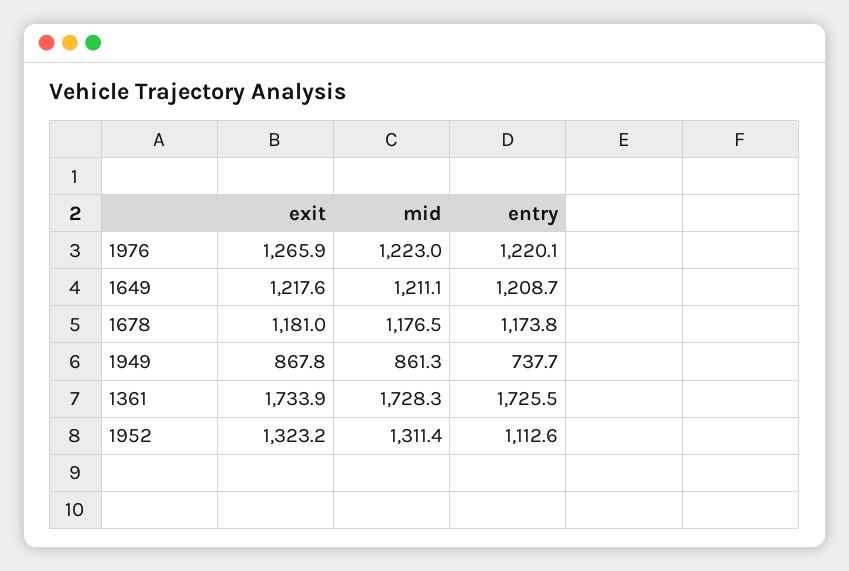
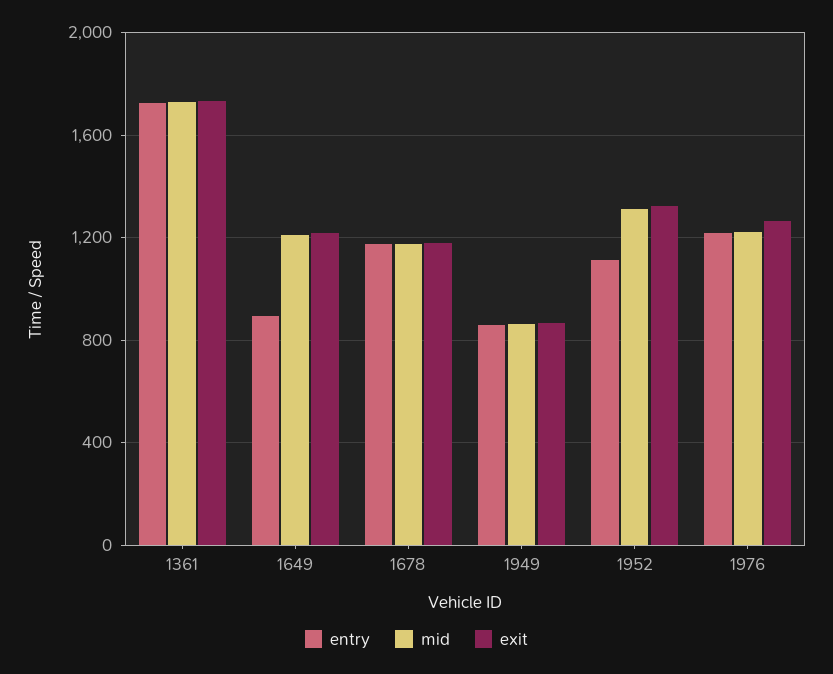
  {
    "exit": {
      "1976": 1265.9,
      "1649": 1217.6,
      "1678": 1181,
      "1949": 867.8,
      "1361": 1733.9,
      "1952": 1323.2
    },
    "mid": {
      "1976": 1223,
      "1649": 1211.1,
      "1678": 1176.5,
      "1949": 861.3,
      "1361": 1728.3,
      "1952": 1311.4
    },
    "entry": {
      "1976": 1220.1,
-     "1649": 1208.7,
+     "1649": 900,
      "1678": 1173.8,
-     "1949": 737.7,
+     "1949": 850,
      "1361": 1725.5,
      "1952": 1112.6
    }
  }

